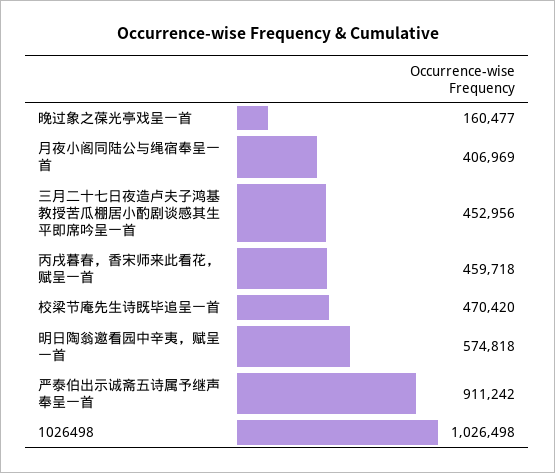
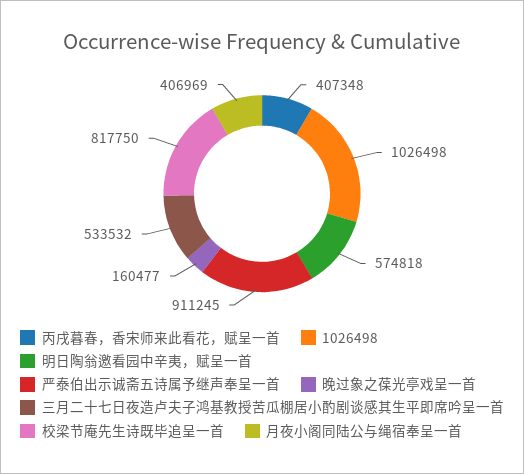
  {
    "晚过象之葆光亭戏呈一首": 160477,
    "月夜小阁同陆公与绳宿奉呈一首": 406969,
-   "三月二十七日夜造卢夫子鸿基教授苦瓜棚居小酌剧谈感其生平即席吟呈一首": 452956,
+   "三月二十七日夜造卢夫子鸿基教授苦瓜棚居小酌剧谈感其生平即席吟呈一首": 533532,
-   "丙戌暮春，香宋师来此看花，赋呈一首": 459718,
+   "丙戌暮春，香宋师来此看花，赋呈一首": 407348,
-   "校梁节庵先生诗既毕追呈一首": 470420,
+   "校梁节庵先生诗既毕追呈一首": 817750,
    "明日陶翁邀看园中辛夷，赋呈一首": 574818,
-   "严泰伯出示诚斋五诗属予继声奉呈一首": 911242,
+   "严泰伯出示诚斋五诗属予继声奉呈一首": 911245,
    "1026498": 1026498
  }

